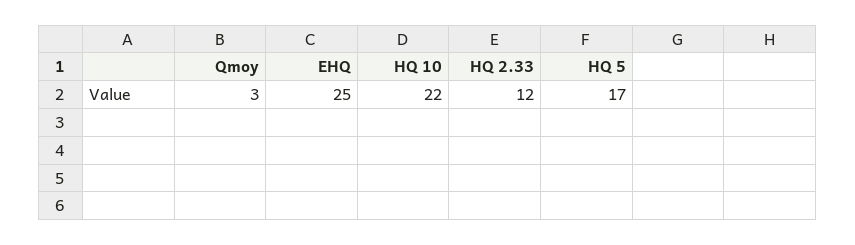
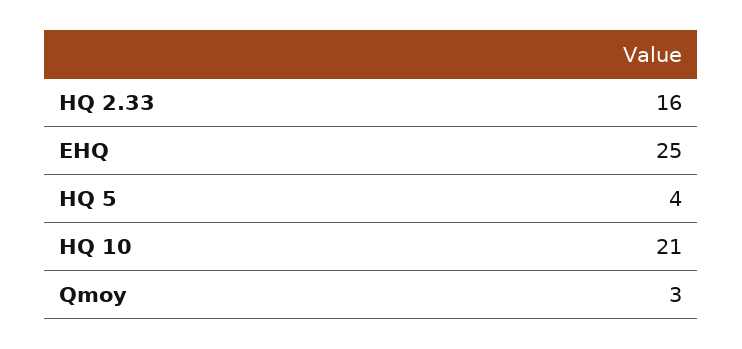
  {
    "Qmoy": 3,
    "EHQ": 25,
-   "HQ 10": 22,
+   "HQ 10": 21,
-   "HQ 2.33": 12,
+   "HQ 2.33": 16,
-   "HQ 5": 17
+   "HQ 5": 4
  }

